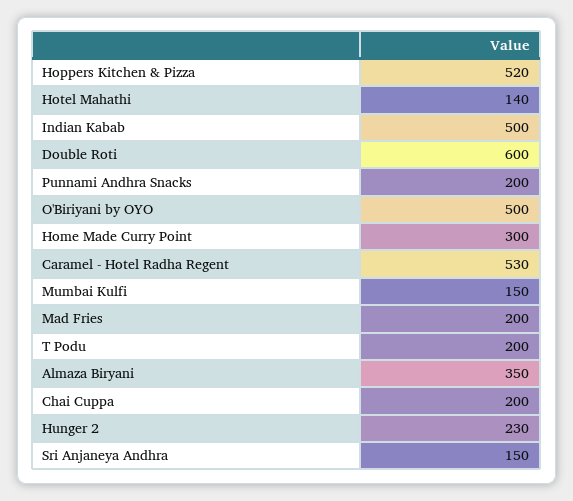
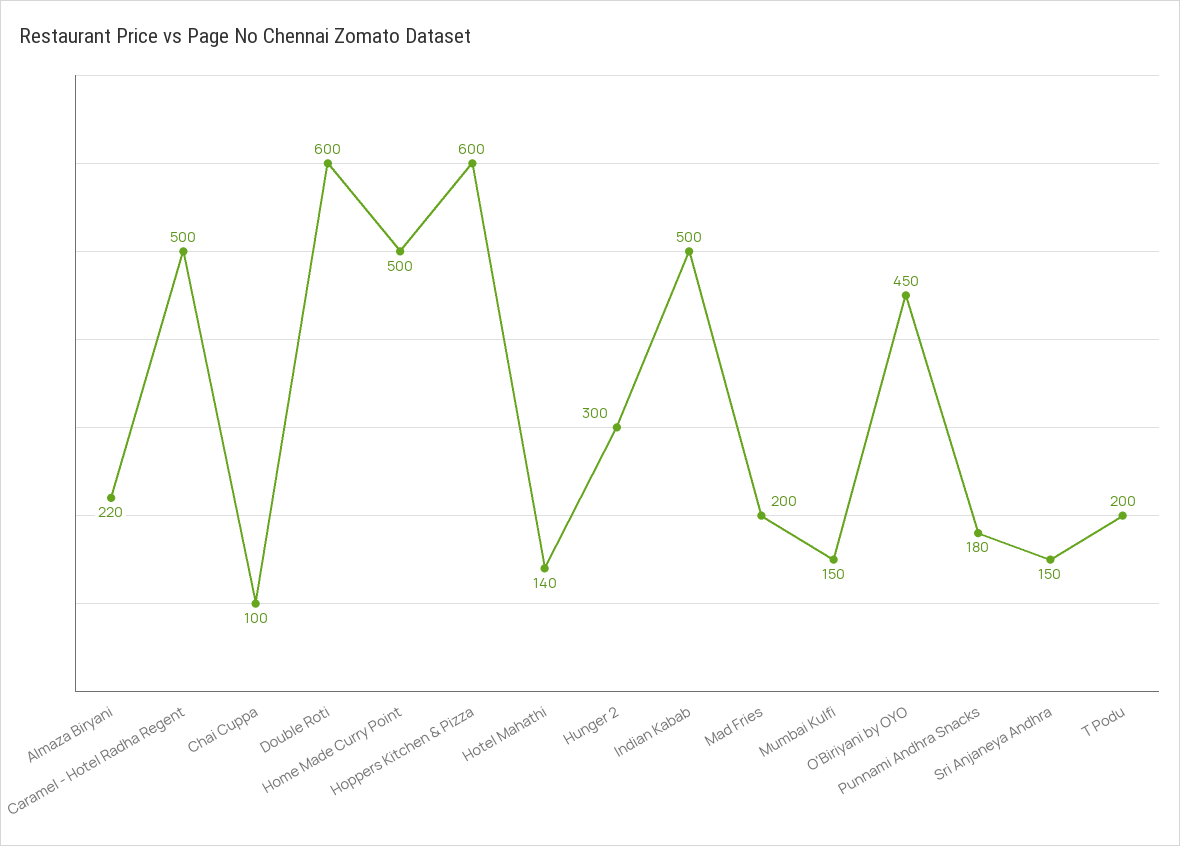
  {
-   "Hoppers Kitchen & Pizza": 520,
+   "Hoppers Kitchen & Pizza": 600,
    "Hotel Mahathi": 140,
    "Indian Kabab": 500,
    "Double Roti": 600,
-   "Punnami Andhra Snacks": 200,
+   "Punnami Andhra Snacks": 180,
-   "O'Biriyani by OYO": 500,
+   "O'Biriyani by OYO": 450,
-   "Home Made Curry Point": 300,
+   "Home Made Curry Point": 500,
-   "Caramel - Hotel Radha Regent": 530,
+   "Caramel - Hotel Radha Regent": 500,
    "Mumbai Kulfi": 150,
    "Mad Fries": 200,
    "T Podu": 200,
-   "Almaza Biryani": 350,
+   "Almaza Biryani": 220,
-   "Chai Cuppa": 200,
+   "Chai Cuppa": 100,
-   "Hunger 2": 230,
+   "Hunger 2": 300,
    "Sri Anjaneya Andhra": 150
  }

